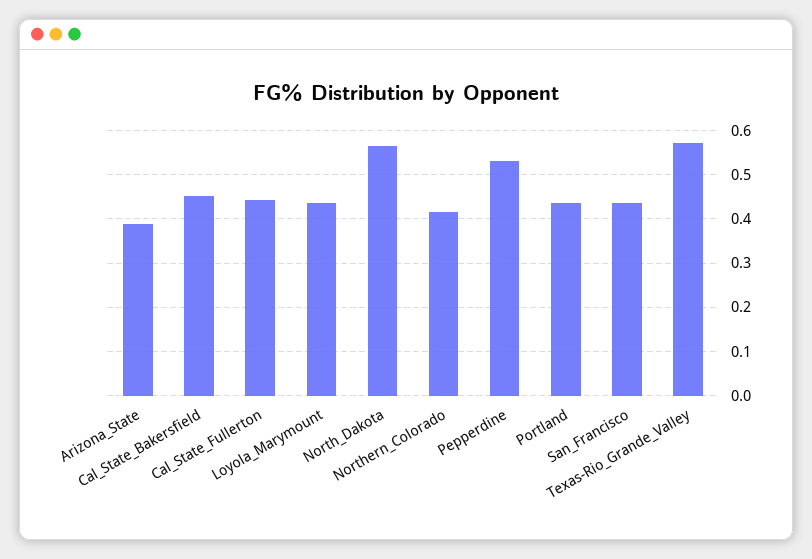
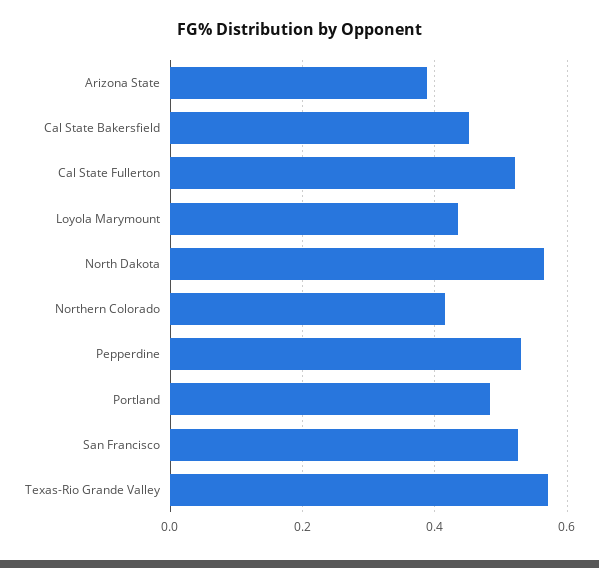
  {
    "Arizona_State": 0.38,
    "Cal_State_Bakersfield": 0.46,
-   "Cal_State_Fullerton": 0.44,
+   "Cal_State_Fullerton": 0.52,
    "Loyola_Marymount": 0.44,
    "North_Dakota": 0.56,
    "Northern_Colorado": 0.42,
    "Pepperdine": 0.54,
-   "Portland": 0.44,
+   "Portland": 0.48,
-   "San_Francisco": 0.44,
+   "San_Francisco": 0.52,
    "Texas-Rio_Grande_Valley": 0.58
  }

